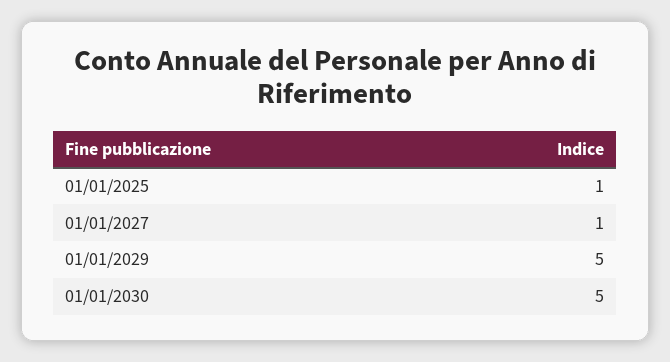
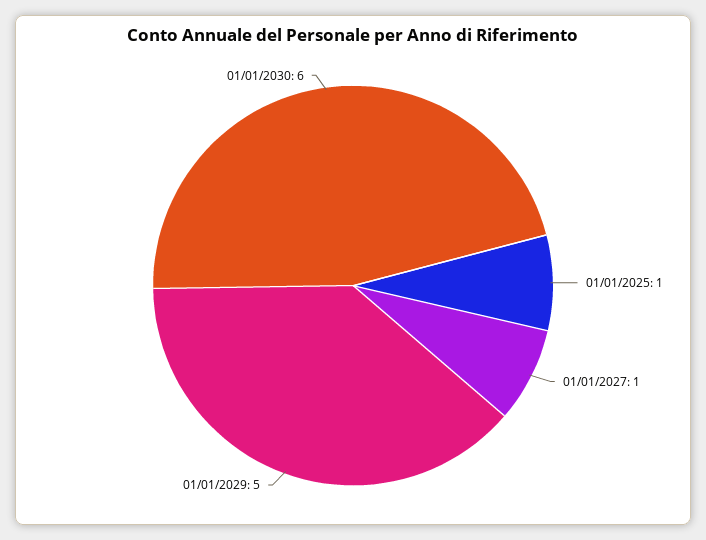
  {
    "01/01/2025": 1,
    "01/01/2027": 1,
    "01/01/2029": 5,
-   "01/01/2030": 5
+   "01/01/2030": 6
  }

